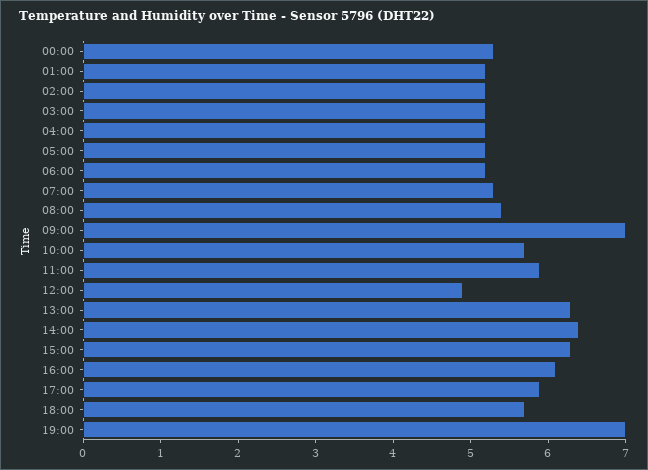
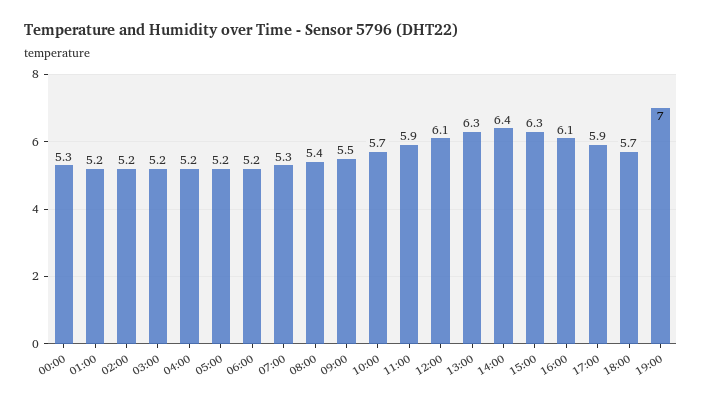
  {
    "00:00": 5.3,
    "01:00": 5.2,
    "02:00": 5.2,
    "03:00": 5.2,
    "04:00": 5.2,
    "05:00": 5.2,
    "06:00": 5.2,
    "07:00": 5.3,
    "08:00": 5.4,
-   "09:00": 7,
+   "09:00": 5.5,
    "10:00": 5.7,
    "11:00": 5.9,
-   "12:00": 5,
+   "12:00": 6.1,
    "13:00": 6.3,
    "14:00": 6.4,
    "15:00": 6.3,
    "16:00": 6.1,
    "17:00": 5.9,
    "18:00": 5.7,
    "19:00": 7
  }

